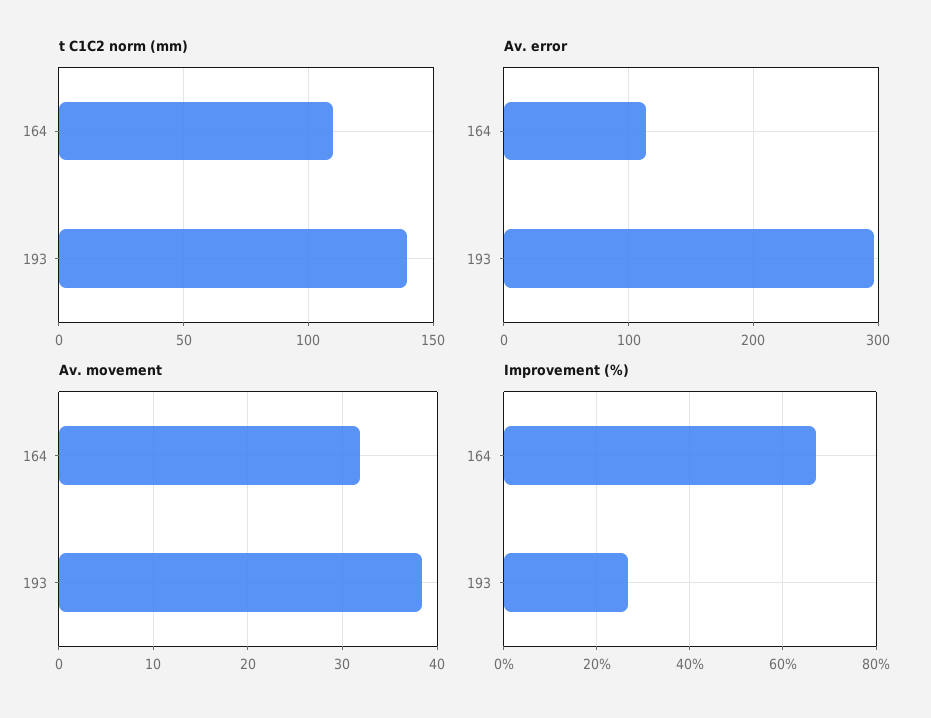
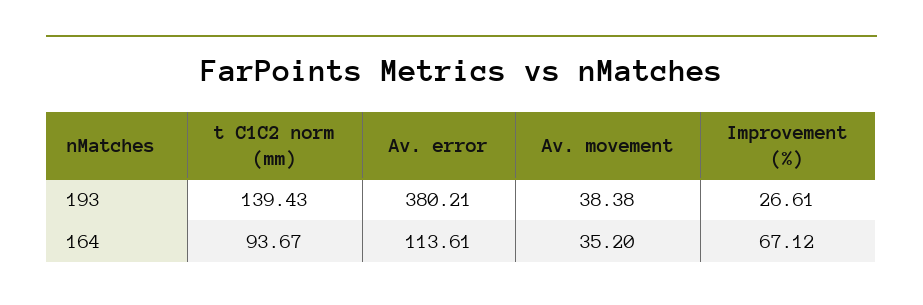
  {
    "t C1C2 norm (mm)": {
-     "164": 110,
+     "164": 93.67,
      "193": 139.43
    },
    "Av. error": {
      "164": 113.61,
-     "193": 300
+     "193": 380.21
    },
    "Av. movement": {
-     "164": 32,
+     "164": 35.2,
      "193": 38.38
    },
    "Improvement (%)": {
      "164": 67.12,
      "193": 26.61
    }
  }

